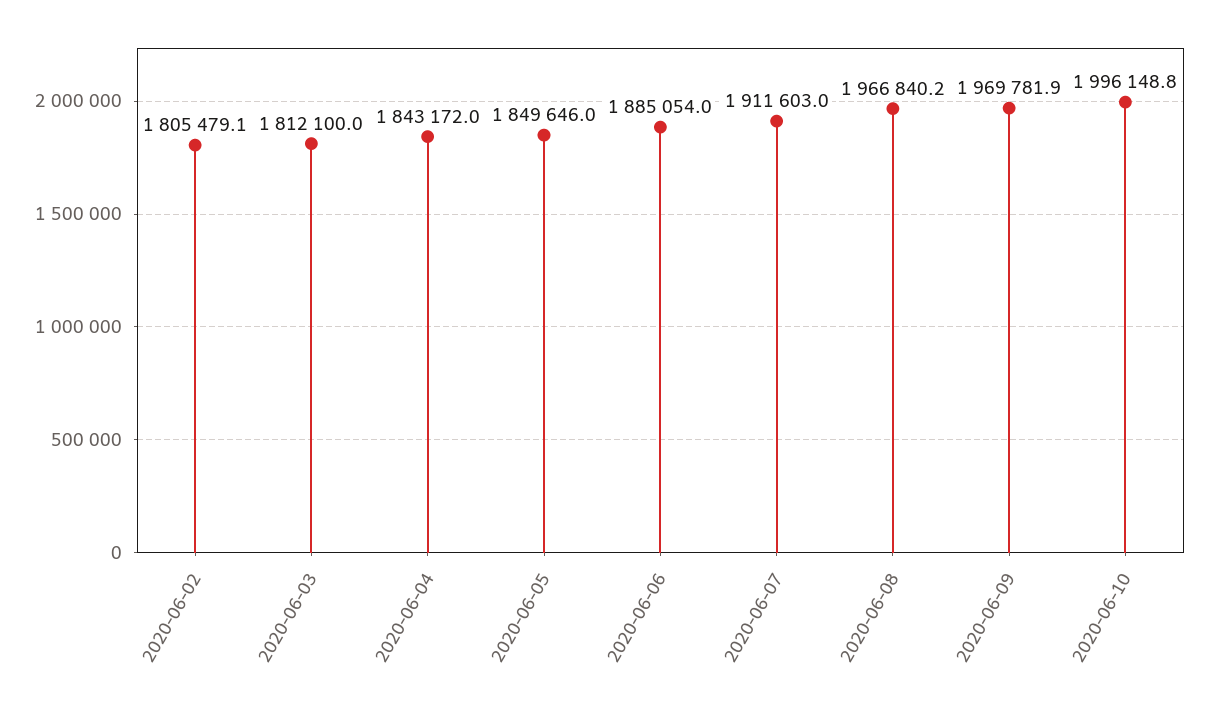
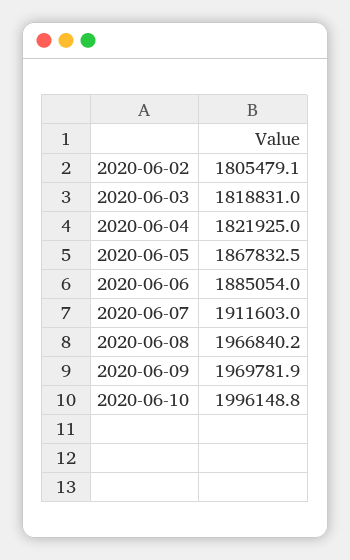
  {
    "2020-06-02": 1805479.1,
-   "2020-06-03": 1812100,
+   "2020-06-03": 1818831,
-   "2020-06-04": 1843172,
+   "2020-06-04": 1821925,
-   "2020-06-05": 1849646,
+   "2020-06-05": 1867832.5,
    "2020-06-06": 1885054,
    "2020-06-07": 1911603,
    "2020-06-08": 1966840.2,
    "2020-06-09": 1969781.9,
    "2020-06-10": 1996148.8
  }

